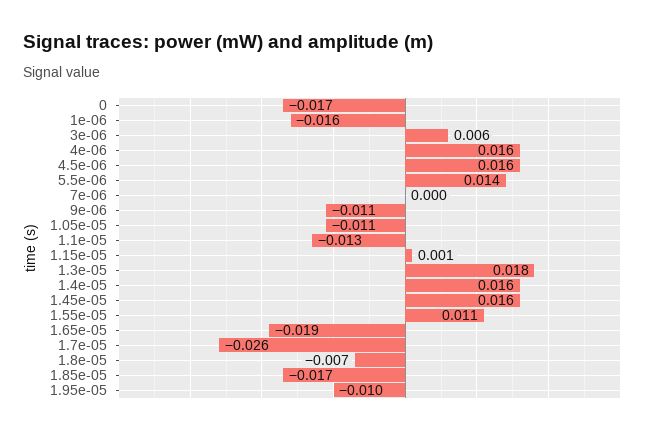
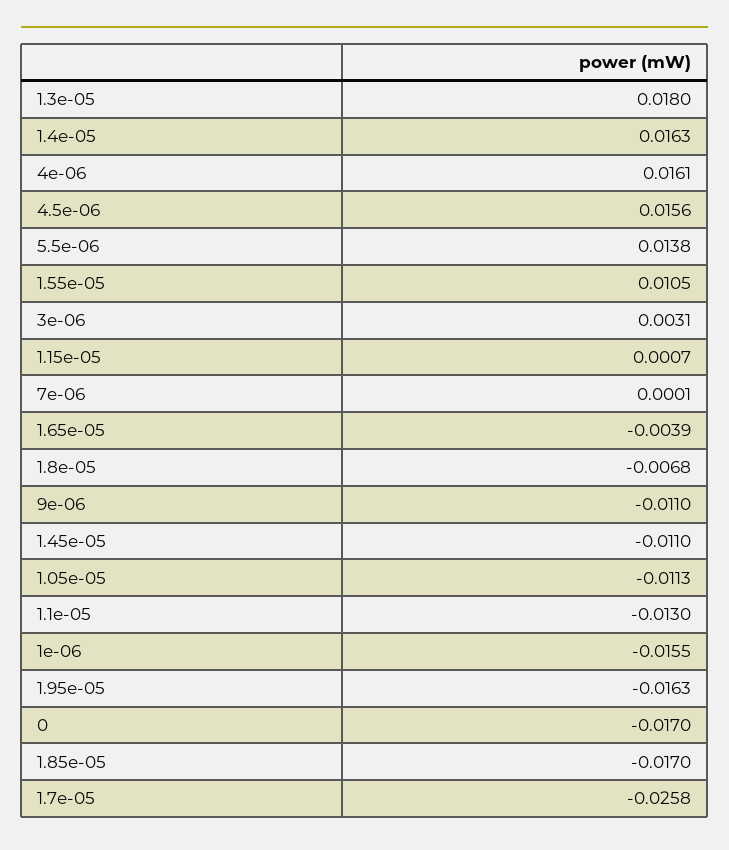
  {
    "0": -0.017,
    "1e-06": -0.0155,
-   "3e-06": 0.006,
+   "3e-06": 0.0031,
    "4e-06": 0.0161,
    "4.5e-06": 0.0156,
    "5.5e-06": 0.0138,
    "7e-06": 0.0001,
    "9e-06": -0.011,
    "1.05e-05": -0.0113,
    "1.1e-05": -0.013,
    "1.15e-05": 0.0007,
    "1.3e-05": 0.018,
    "1.4e-05": 0.0163,
-   "1.45e-05": 0.016,
+   "1.45e-05": -0.011,
    "1.55e-05": 0.0105,
-   "1.65e-05": -0.019,
+   "1.65e-05": -0.0039,
    "1.7e-05": -0.0258,
    "1.8e-05": -0.0068,
    "1.85e-05": -0.017,
-   "1.95e-05": -0.01
+   "1.95e-05": -0.0163
  }

